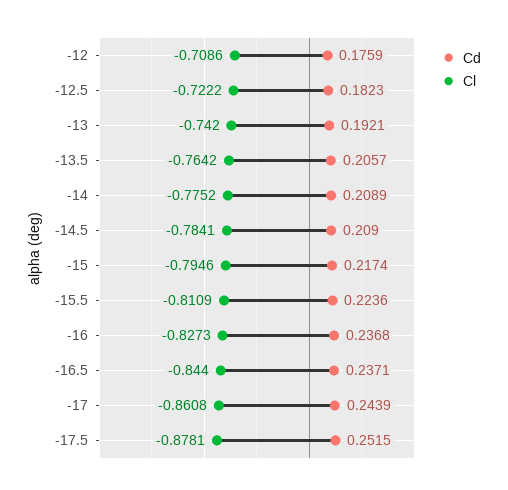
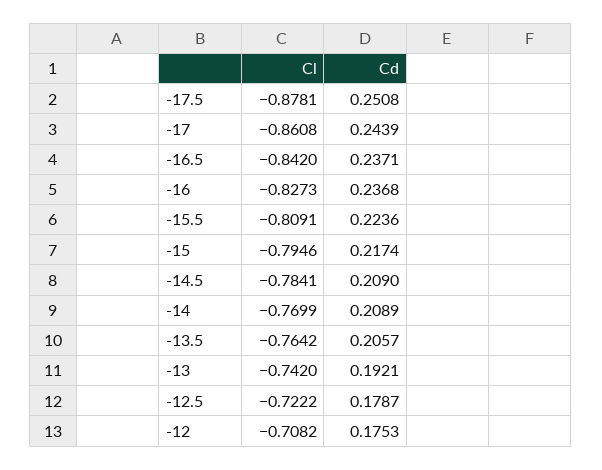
  {
    "Cd": {
-     "-12": 0.1759,
+     "-12": 0.1753,
-     "-12.5": 0.1823,
+     "-12.5": 0.1787,
      "-13": 0.1921,
      "-13.5": 0.2057,
      "-14": 0.2089,
      "-14.5": 0.209,
      "-15": 0.2174,
      "-15.5": 0.2236,
      "-16": 0.2368,
      "-16.5": 0.2371,
      "-17": 0.2439,
-     "-17.5": 0.2515
+     "-17.5": 0.2508
    },
    "Cl": {
-     "-12": -0.7086,
+     "-12": -0.7082,
      "-12.5": -0.7222,
      "-13": -0.742,
      "-13.5": -0.7642,
-     "-14": -0.7752,
+     "-14": -0.7699,
      "-14.5": -0.7841,
      "-15": -0.7946,
-     "-15.5": -0.8109,
+     "-15.5": -0.8091,
      "-16": -0.8273,
-     "-16.5": -0.844,
+     "-16.5": -0.842,
      "-17": -0.8608,
      "-17.5": -0.8781
    }
  }

